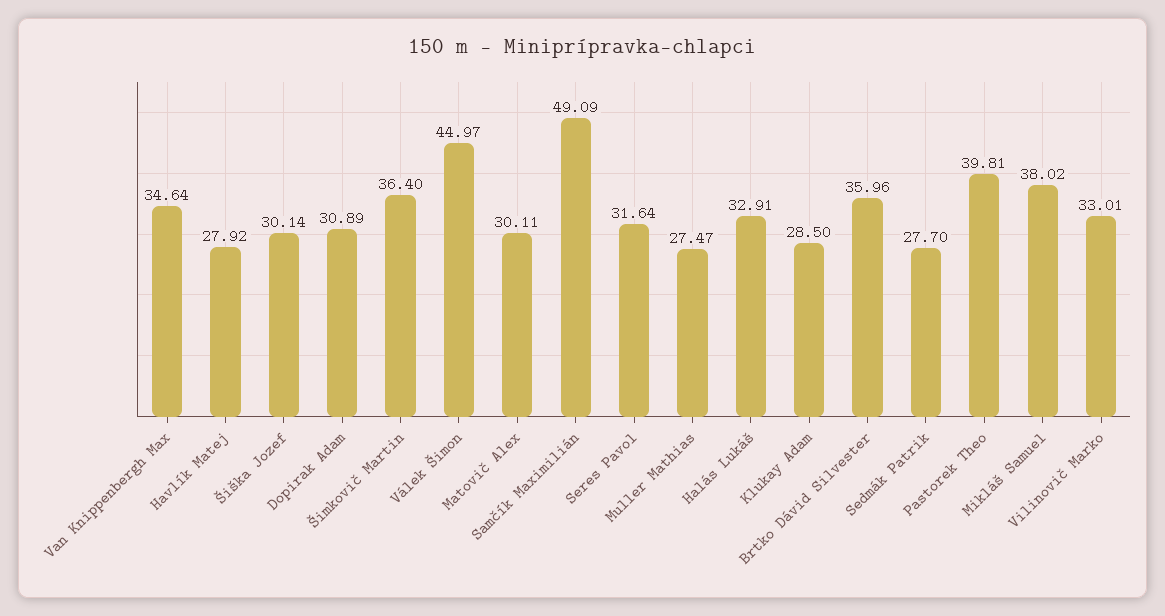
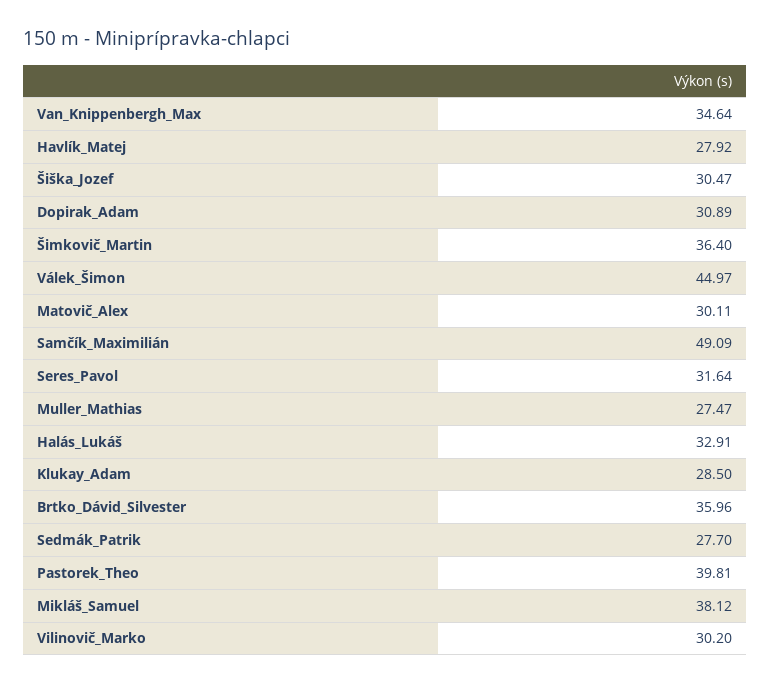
  {
    "Van Knippenbergh Max": 34.64,
    "Havlík Matej": 27.92,
-   "Šiška Jozef": 30.14,
+   "Šiška Jozef": 30.47,
    "Dopirak Adam": 30.89,
    "Šimkovič Martin": 36.4,
    "Válek Šimon": 44.97,
    "Matovič Alex": 30.11,
    "Samčík Maximilián": 49.09,
    "Seres Pavol": 31.64,
    "Muller Mathias": 27.47,
    "Halás Lukáš": 32.91,
    "Klukay Adam": 28.5,
    "Brtko Dávid Silvester": 35.96,
    "Sedmák Patrik": 27.7,
    "Pastorek Theo": 39.81,
-   "Mikláš Samuel": 38.02,
+   "Mikláš Samuel": 38.12,
-   "Vilinovič Marko": 33.01
+   "Vilinovič Marko": 30.2
  }

